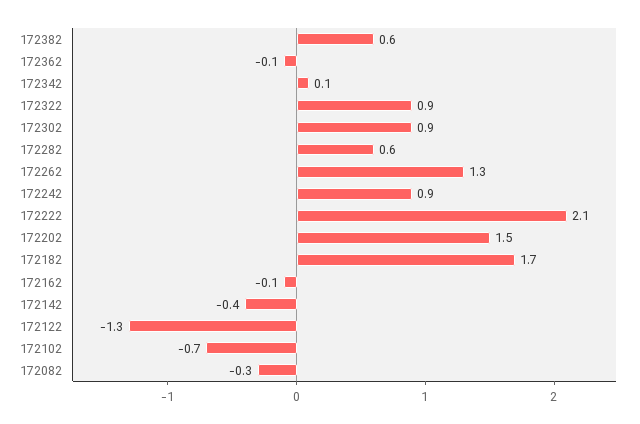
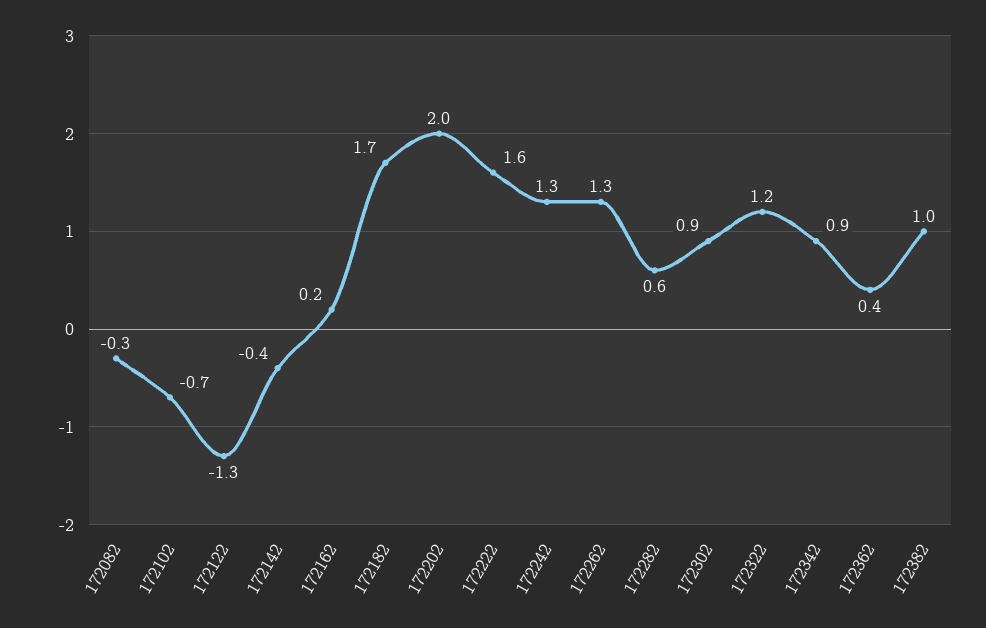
  {
-   "172382": 0.6,
+   "172382": 1,
-   "172362": -0.1,
+   "172362": 0.4,
-   "172342": 0.1,
+   "172342": 0.9,
-   "172322": 0.9,
+   "172322": 1.2,
    "172302": 0.9,
    "172282": 0.6,
    "172262": 1.3,
-   "172242": 0.9,
+   "172242": 1.3,
-   "172222": 2.1,
+   "172222": 1.6,
-   "172202": 1.5,
+   "172202": 2,
    "172182": 1.7,
-   "172162": -0.1,
+   "172162": 0.2,
    "172142": -0.4,
    "172122": -1.3,
    "172102": -0.7,
    "172082": -0.3
  }

